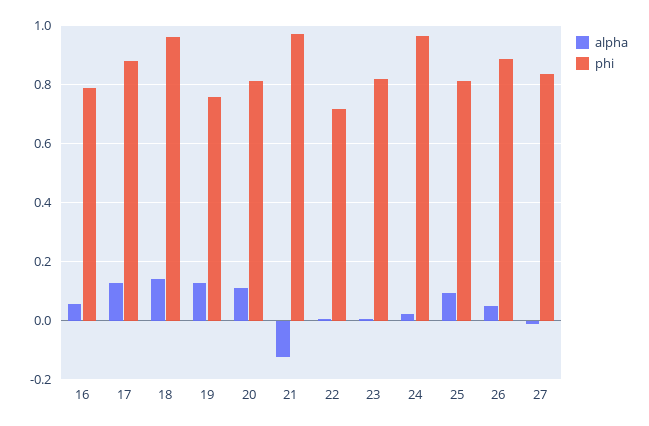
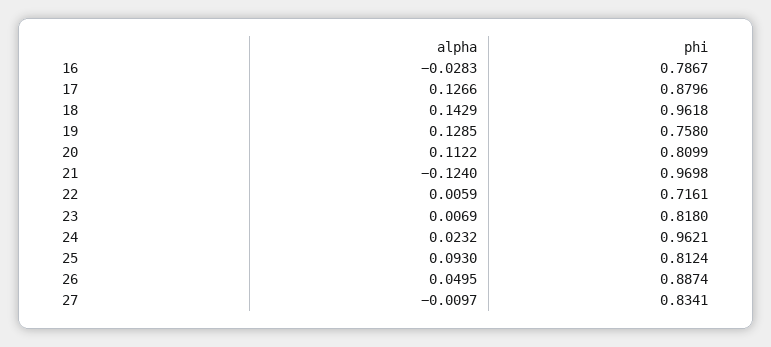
  {
    "alpha": {
-     "16": 0.05,
+     "16": -0.0283,
      "17": 0.1266,
      "18": 0.1429,
      "19": 0.1285,
      "20": 0.1122,
      "21": -0.124,
      "22": 0.0059,
      "23": 0.0069,
      "24": 0.0232,
      "25": 0.093,
      "26": 0.0495,
      "27": -0.0097
    },
    "phi": {
      "16": 0.7867,
      "17": 0.8796,
      "18": 0.9618,
      "19": 0.758,
      "20": 0.8099,
      "21": 0.9698,
      "22": 0.7161,
      "23": 0.818,
      "24": 0.9621,
      "25": 0.8124,
      "26": 0.8874,
      "27": 0.8341
    }
  }

